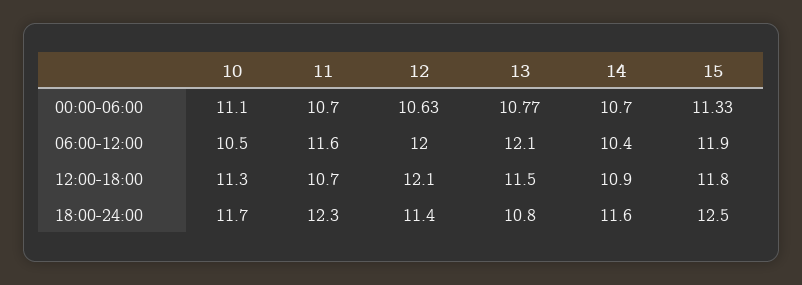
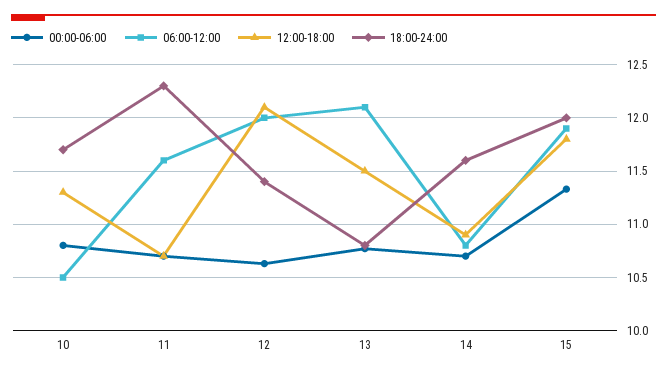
  {
    "00:00-06:00": {
-     "10": 11.1,
+     "10": 10.8,
      "11": 10.7,
      "12": 10.63,
      "13": 10.77,
      "14": 10.7,
      "15": 11.33
    },
    "06:00-12:00": {
      "10": 10.5,
      "11": 11.6,
      "12": 12,
      "13": 12.1,
-     "14": 10.4,
+     "14": 10.8,
      "15": 11.9
    },
    "12:00-18:00": {
      "10": 11.3,
      "11": 10.7,
      "12": 12.1,
      "13": 11.5,
      "14": 10.9,
      "15": 11.8
    },
    "18:00-24:00": {
      "10": 11.7,
      "11": 12.3,
      "12": 11.4,
      "13": 10.8,
      "14": 11.6,
-     "15": 12.5
+     "15": 12
    }
  }

